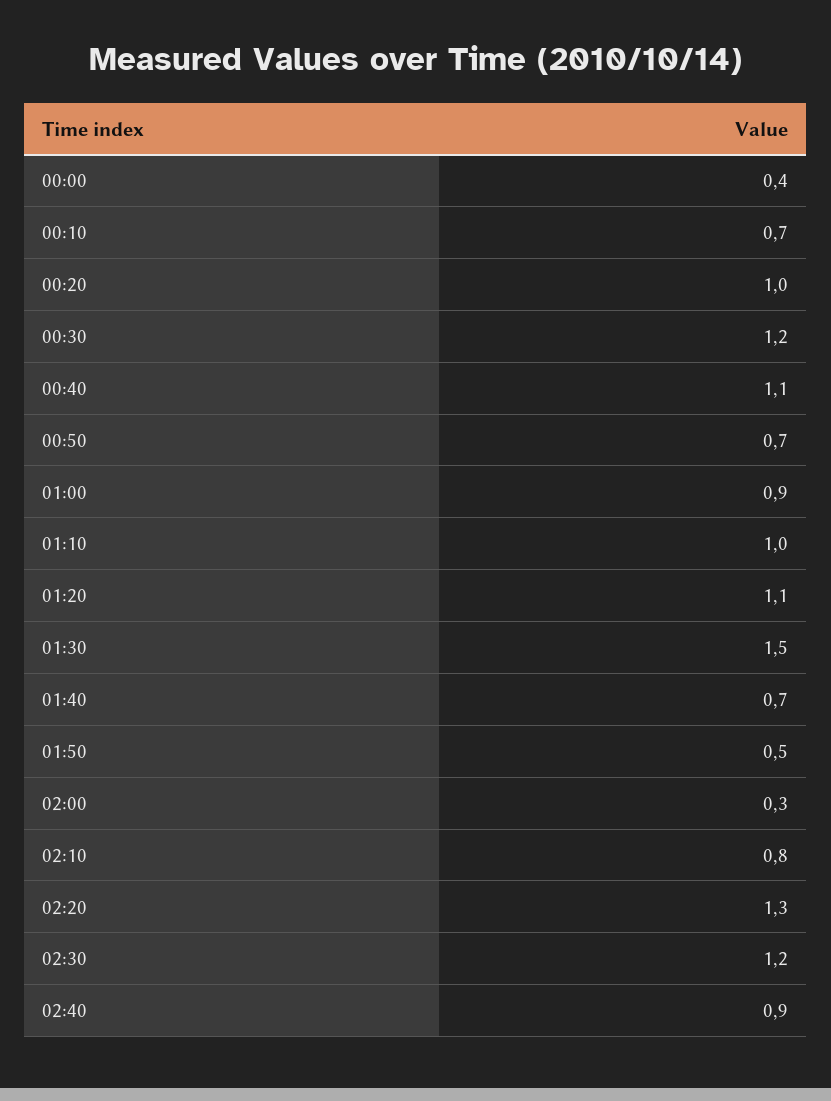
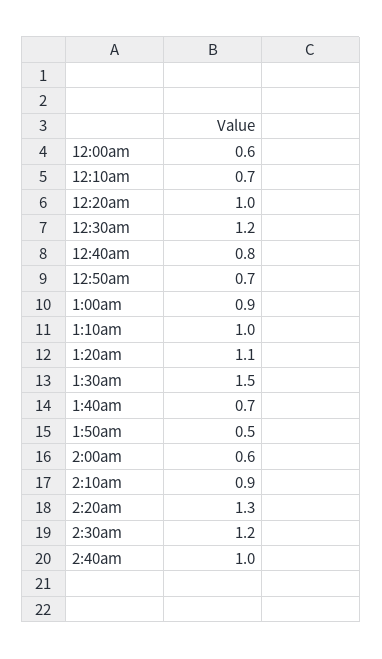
  {
-   "00:00": 0.4,
+   "00:00": 0.6,
    "00:10": 0.7,
    "00:20": 1,
    "00:30": 1.2,
-   "00:40": 1.1,
+   "00:40": 0.8,
    "00:50": 0.7,
    "01:00": 0.9,
    "01:10": 1,
    "01:20": 1.1,
    "01:30": 1.5,
    "01:40": 0.7,
    "01:50": 0.5,
-   "02:00": 0.3,
+   "02:00": 0.6,
-   "02:10": 0.8,
+   "02:10": 0.9,
    "02:20": 1.3,
    "02:30": 1.2,
-   "02:40": 0.9
+   "02:40": 1
  }

